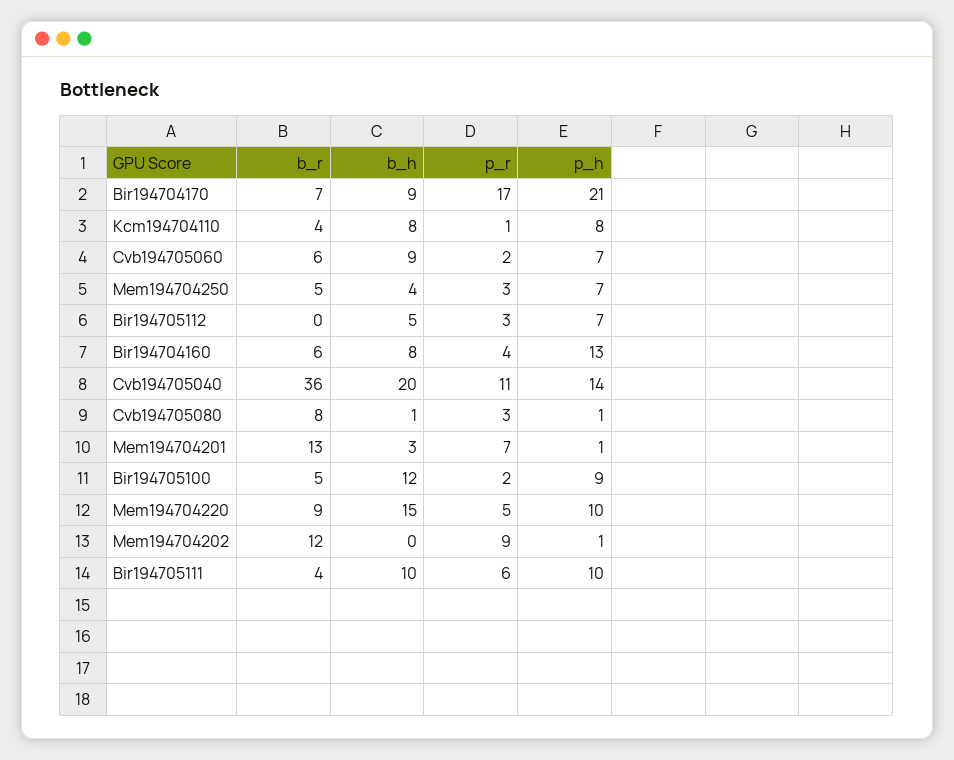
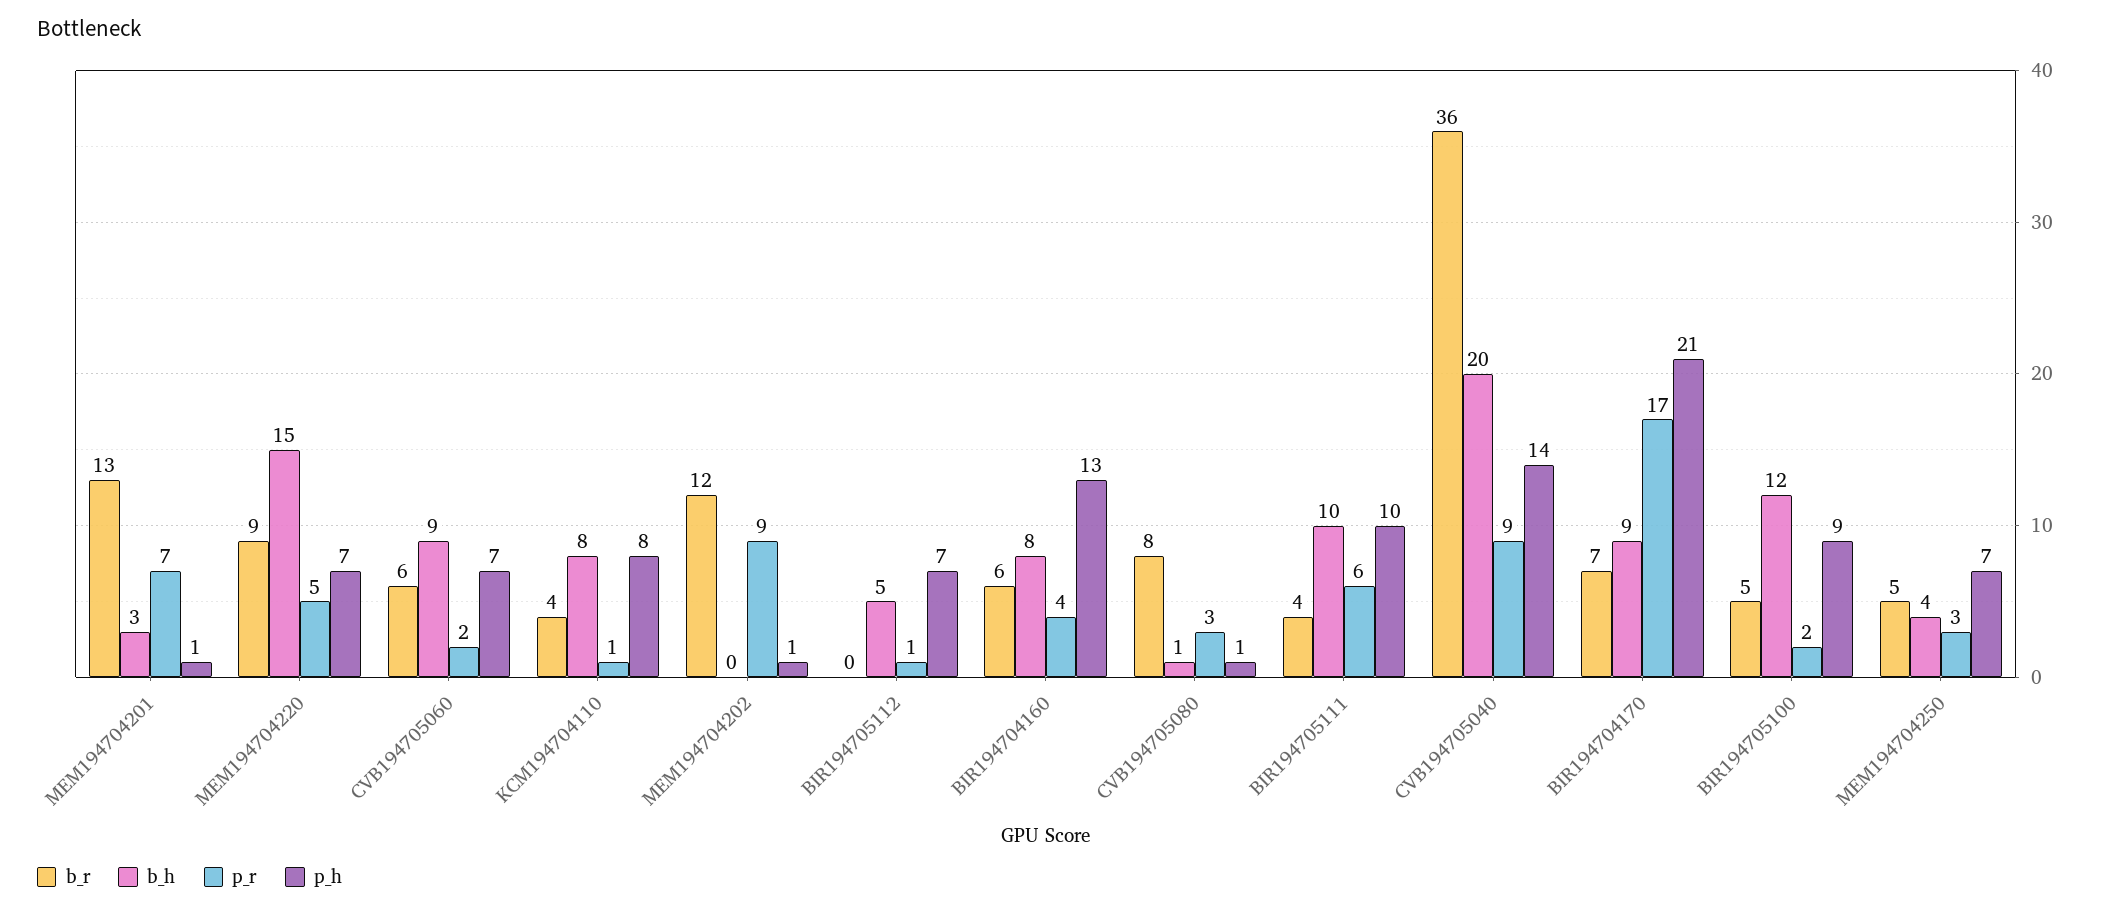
  {
    "b_r": {
      "Bir194704170": 7,
      "Kcm194704110": 4,
      "Cvb194705060": 6,
      "Mem194704250": 5,
      "Bir194705112": 0,
      "Bir194704160": 6,
      "Cvb194705040": 36,
      "Cvb194705080": 8,
      "Mem194704201": 13,
      "Bir194705100": 5,
      "Mem194704220": 9,
      "Mem194704202": 12,
      "Bir194705111": 4
    },
    "b_h": {
      "Bir194704170": 9,
      "Kcm194704110": 8,
      "Cvb194705060": 9,
      "Mem194704250": 4,
      "Bir194705112": 5,
      "Bir194704160": 8,
      "Cvb194705040": 20,
      "Cvb194705080": 1,
      "Mem194704201": 3,
      "Bir194705100": 12,
      "Mem194704220": 15,
      "Mem194704202": 0,
      "Bir194705111": 10
    },
    "p_r": {
      "Bir194704170": 17,
      "Kcm194704110": 1,
      "Cvb194705060": 2,
      "Mem194704250": 3,
-     "Bir194705112": 3,
+     "Bir194705112": 1,
      "Bir194704160": 4,
-     "Cvb194705040": 11,
+     "Cvb194705040": 9,
      "Cvb194705080": 3,
      "Mem194704201": 7,
      "Bir194705100": 2,
      "Mem194704220": 5,
      "Mem194704202": 9,
      "Bir194705111": 6
    },
    "p_h": {
      "Bir194704170": 21,
      "Kcm194704110": 8,
      "Cvb194705060": 7,
      "Mem194704250": 7,
      "Bir194705112": 7,
      "Bir194704160": 13,
      "Cvb194705040": 14,
      "Cvb194705080": 1,
      "Mem194704201": 1,
      "Bir194705100": 9,
-     "Mem194704220": 10,
+     "Mem194704220": 7,
      "Mem194704202": 1,
      "Bir194705111": 10
    }
  }

